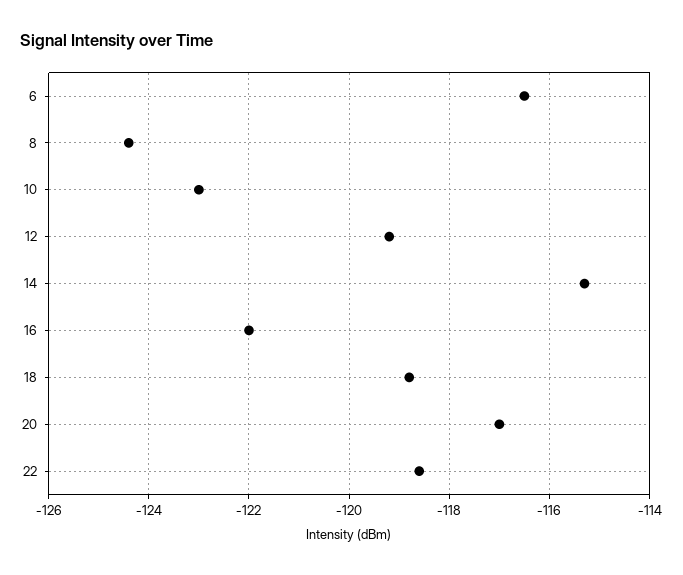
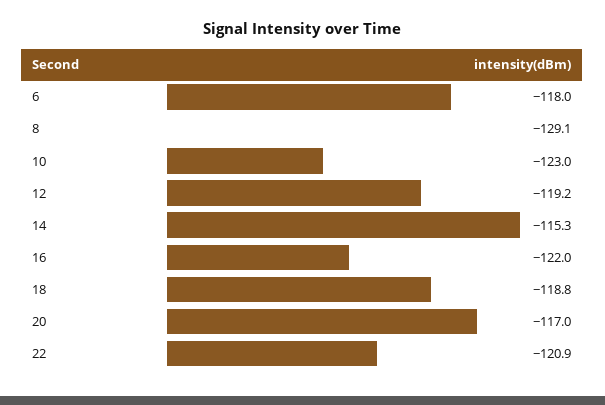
  {
-   "6": -116.5,
+   "6": -118,
-   "8": -124.5,
+   "8": -129.1,
    "10": -123,
    "12": -119.2,
    "14": -115.3,
    "16": -122,
    "18": -118.8,
    "20": -117,
-   "22": -118.5
+   "22": -120.9
  }

